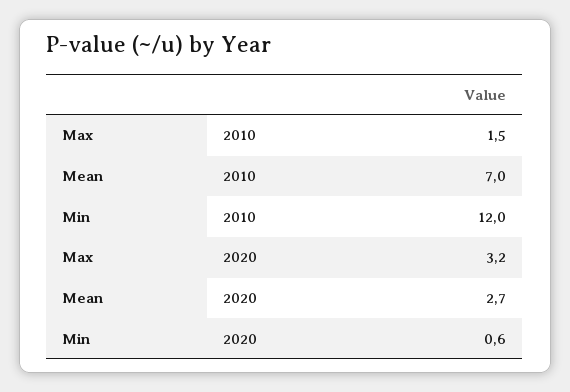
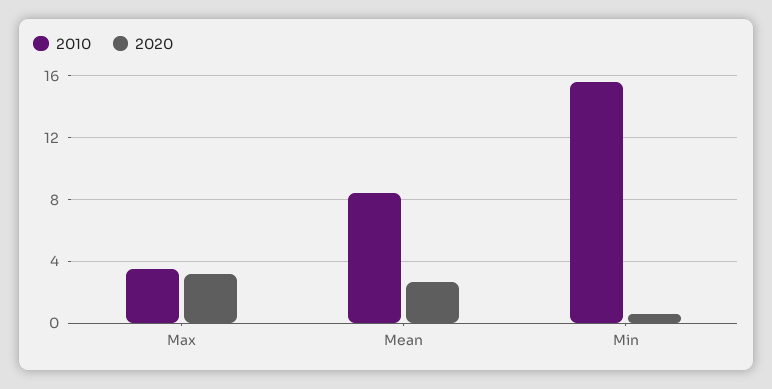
  {
    "2010": {
-     "Max": 1.5,
+     "Max": 3.5,
-     "Mean": 7,
+     "Mean": 8.5,
-     "Min": 12
+     "Min": 15.5
    },
    "2020": {
      "Max": 3.2,
      "Mean": 2.7,
      "Min": 0.6
    }
  }

